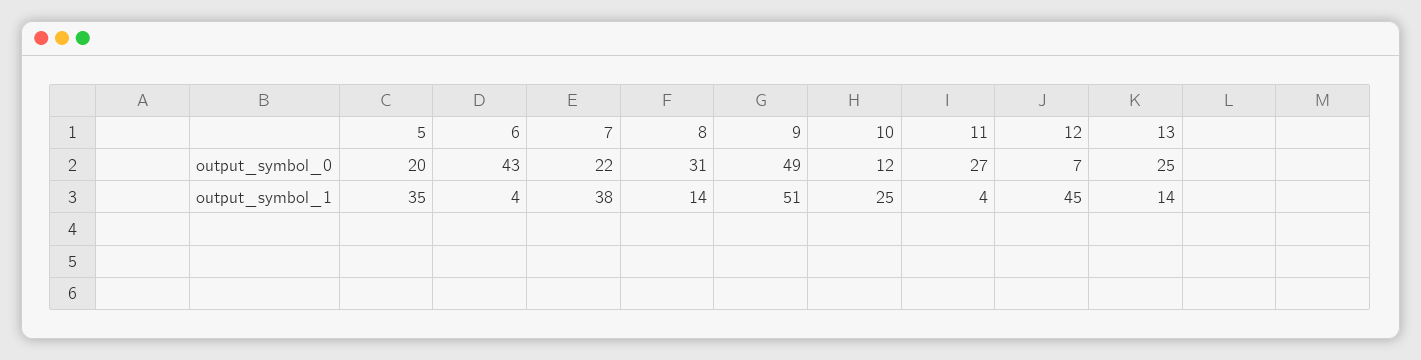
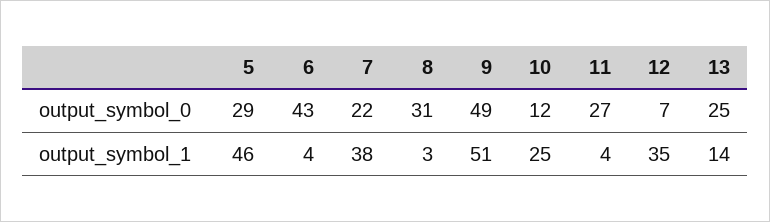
  {
    "5": {
-     "output_symbol_0": 20,
+     "output_symbol_0": 29,
-     "output_symbol_1": 35
+     "output_symbol_1": 46
    },
    "6": {
      "output_symbol_0": 43,
      "output_symbol_1": 4
    },
    "7": {
      "output_symbol_0": 22,
      "output_symbol_1": 38
    },
    "8": {
      "output_symbol_0": 31,
-     "output_symbol_1": 14
+     "output_symbol_1": 3
    },
    "9": {
      "output_symbol_0": 49,
      "output_symbol_1": 51
    },
    "10": {
      "output_symbol_0": 12,
      "output_symbol_1": 25
    },
    "11": {
      "output_symbol_0": 27,
      "output_symbol_1": 4
    },
    "12": {
      "output_symbol_0": 7,
-     "output_symbol_1": 45
+     "output_symbol_1": 35
    },
    "13": {
      "output_symbol_0": 25,
      "output_symbol_1": 14
    }
  }

